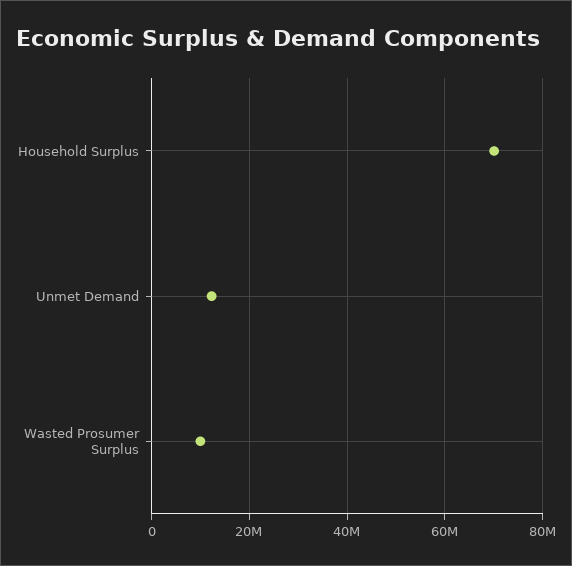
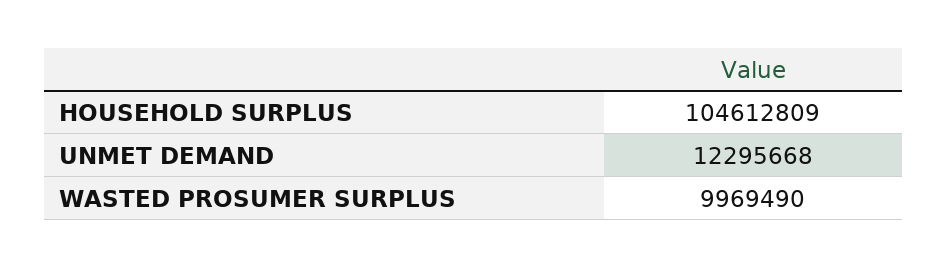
  {
-   "Household Surplus": 70000000,
+   "Household Surplus": 104612809,
    "Unmet Demand": 12295668,
    "Wasted Prosumer Surplus": 9969490
  }

